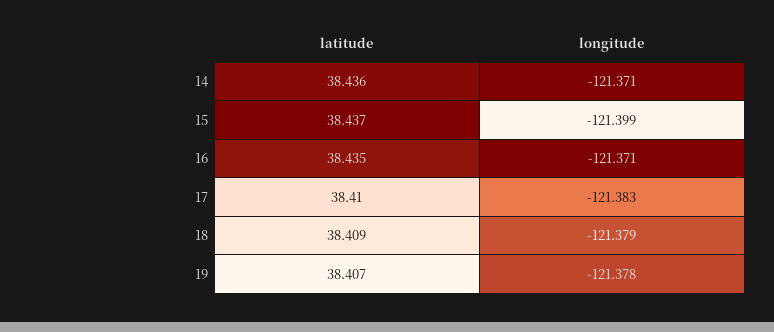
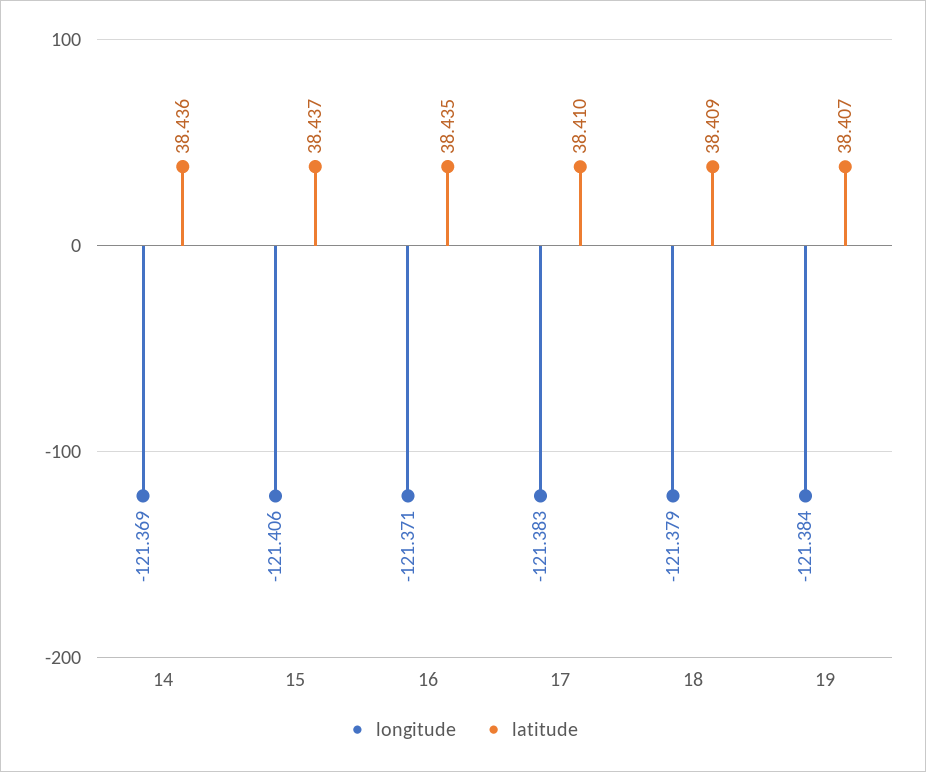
  {
    "latitude": {
      "14": 38.436,
      "15": 38.437,
      "16": 38.435,
      "17": 38.41,
      "18": 38.409,
      "19": 38.407
    },
    "longitude": {
-     "14": -121.371,
+     "14": -121.369,
-     "15": -121.399,
+     "15": -121.406,
      "16": -121.371,
      "17": -121.383,
      "18": -121.379,
-     "19": -121.378
+     "19": -121.384
    }
  }

